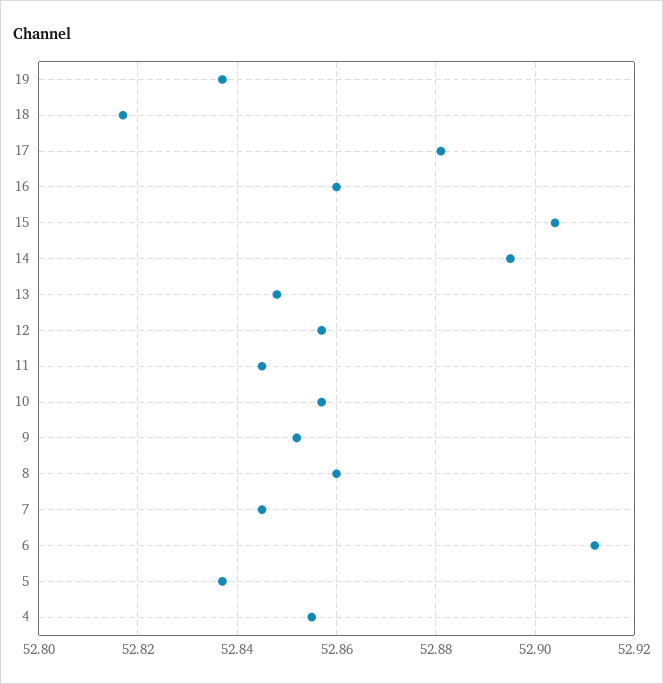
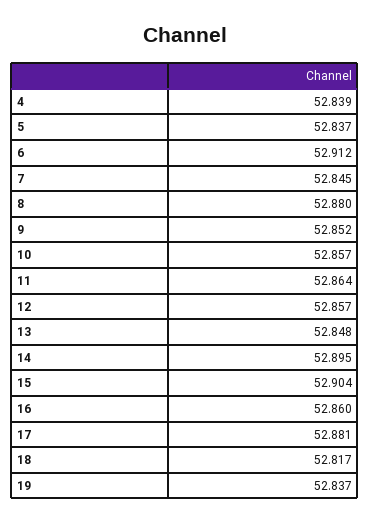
  {
    "19": 52.837,
    "18": 52.817,
    "17": 52.881,
    "16": 52.86,
    "15": 52.904,
    "14": 52.895,
    "13": 52.848,
    "12": 52.857,
-   "11": 52.845,
+   "11": 52.864,
    "10": 52.857,
    "9": 52.852,
-   "8": 52.86,
+   "8": 52.88,
    "7": 52.845,
    "6": 52.912,
    "5": 52.837,
-   "4": 52.855
+   "4": 52.839
  }

